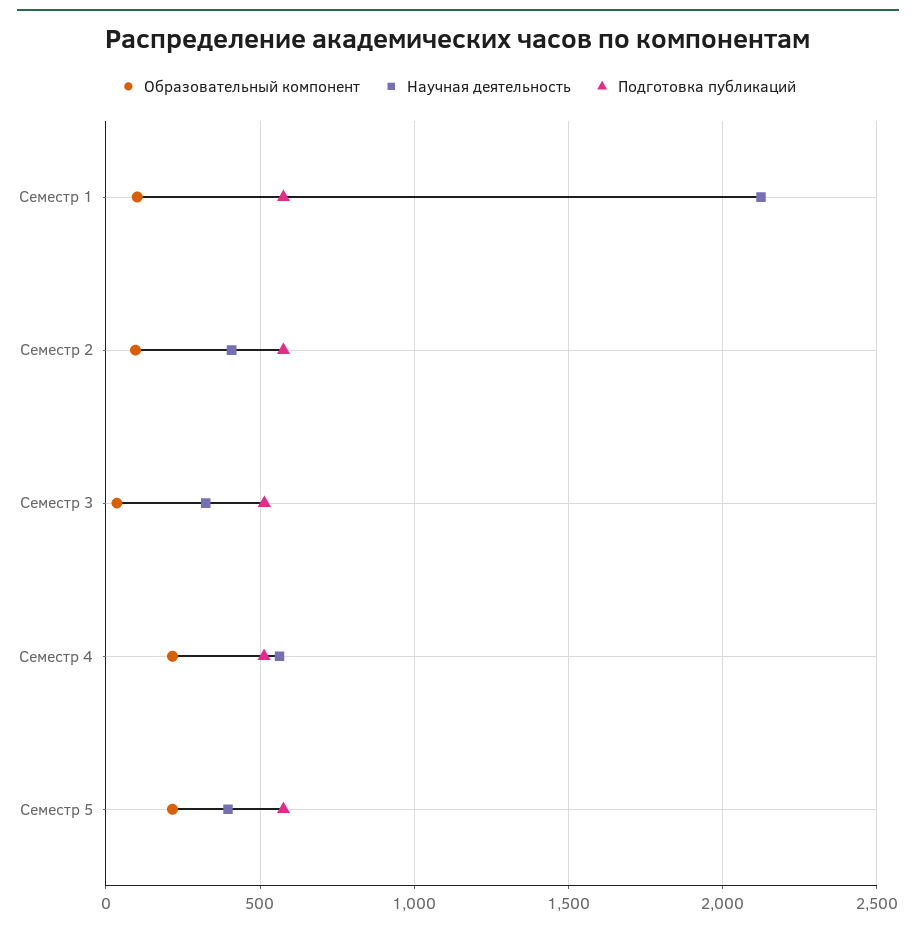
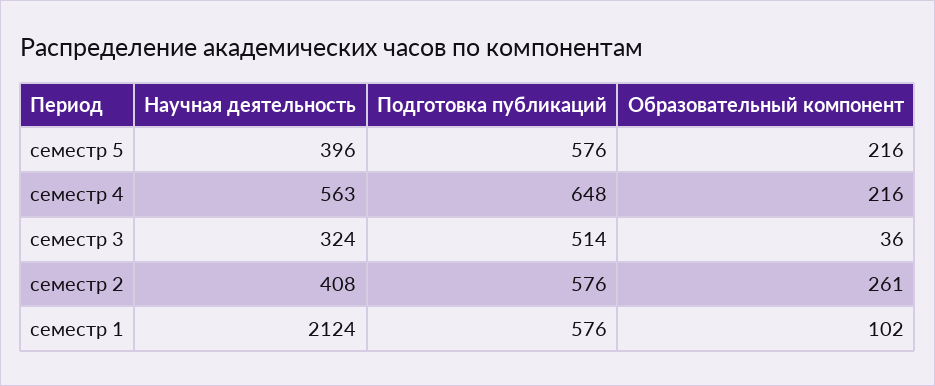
  {
    "Образовательный компонент": {
      "Семестр 1": 102,
-     "Семестр 2": 100,
+     "Семестр 2": 261,
      "Семестр 3": 36,
      "Семестр 4": 216,
      "Семестр 5": 216
    },
    "Научная деятельность": {
      "Семестр 1": 2124,
      "Семестр 2": 408,
      "Семестр 3": 324,
      "Семестр 4": 563,
      "Семестр 5": 396
    },
    "Подготовка публикаций": {
      "Семестр 1": 576,
      "Семестр 2": 576,
      "Семестр 3": 514,
-     "Семестр 4": 500,
+     "Семестр 4": 648,
      "Семестр 5": 576
    }
  }

